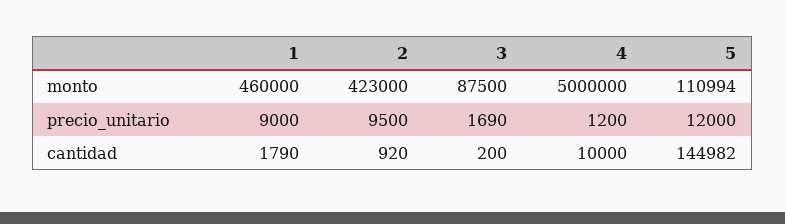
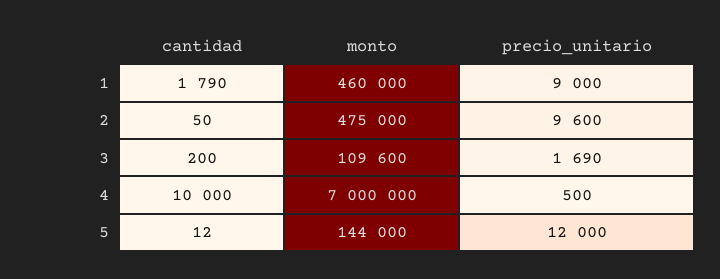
  {
    "1": {
      "monto": 460000,
      "precio_unitario": 9000,
      "cantidad": 1790
    },
    "2": {
-     "monto": 423000,
+     "monto": 475000,
-     "precio_unitario": 9500,
+     "precio_unitario": 9600,
-     "cantidad": 920
+     "cantidad": 50
    },
    "3": {
-     "monto": 87500,
+     "monto": 109600,
      "precio_unitario": 1690,
      "cantidad": 200
    },
    "4": {
-     "monto": 5000000,
+     "monto": 7000000,
-     "precio_unitario": 1200,
+     "precio_unitario": 500,
      "cantidad": 10000
    },
    "5": {
-     "monto": 110994,
+     "monto": 144000,
      "precio_unitario": 12000,
-     "cantidad": 144982
+     "cantidad": 12
    }
  }

